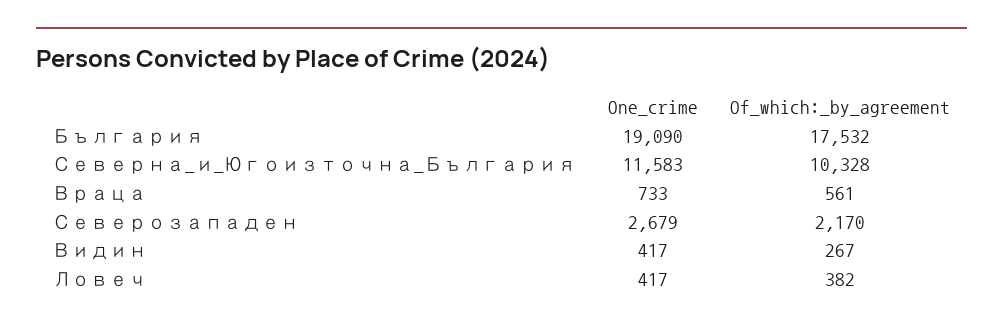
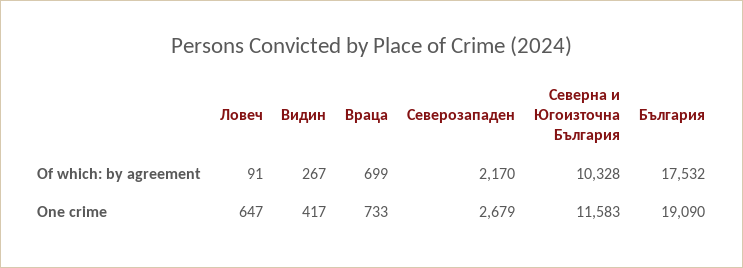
  {
    "One_crime": {
      "България": 19090,
      "Северна_и_Югоизточна_България": 11583,
      "Враца": 733,
      "Северозападен": 2679,
      "Видин": 417,
-     "Ловеч": 417
+     "Ловеч": 647
    },
    "Of_which:_by_agreement": {
      "България": 17532,
      "Северна_и_Югоизточна_България": 10328,
-     "Враца": 561,
+     "Враца": 699,
      "Северозападен": 2170,
      "Видин": 267,
-     "Ловеч": 382
+     "Ловеч": 91
    }
  }

